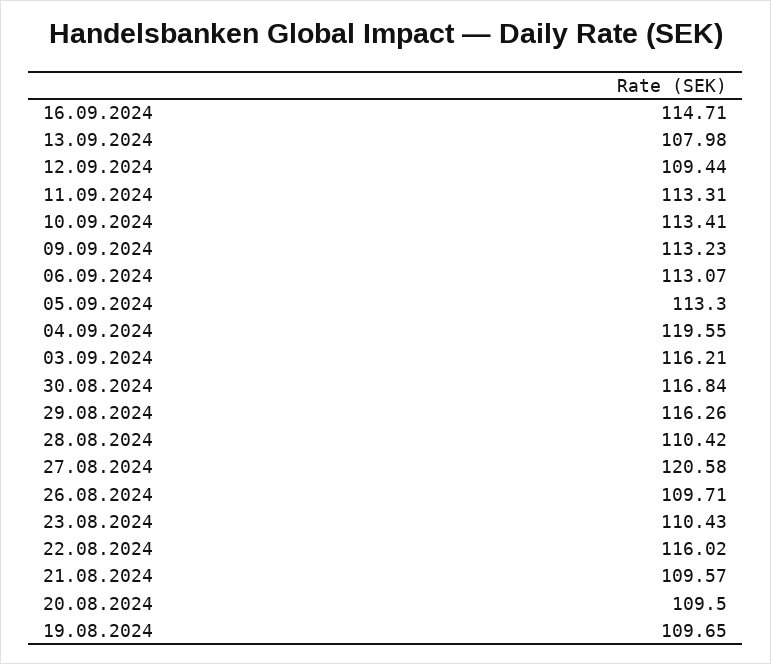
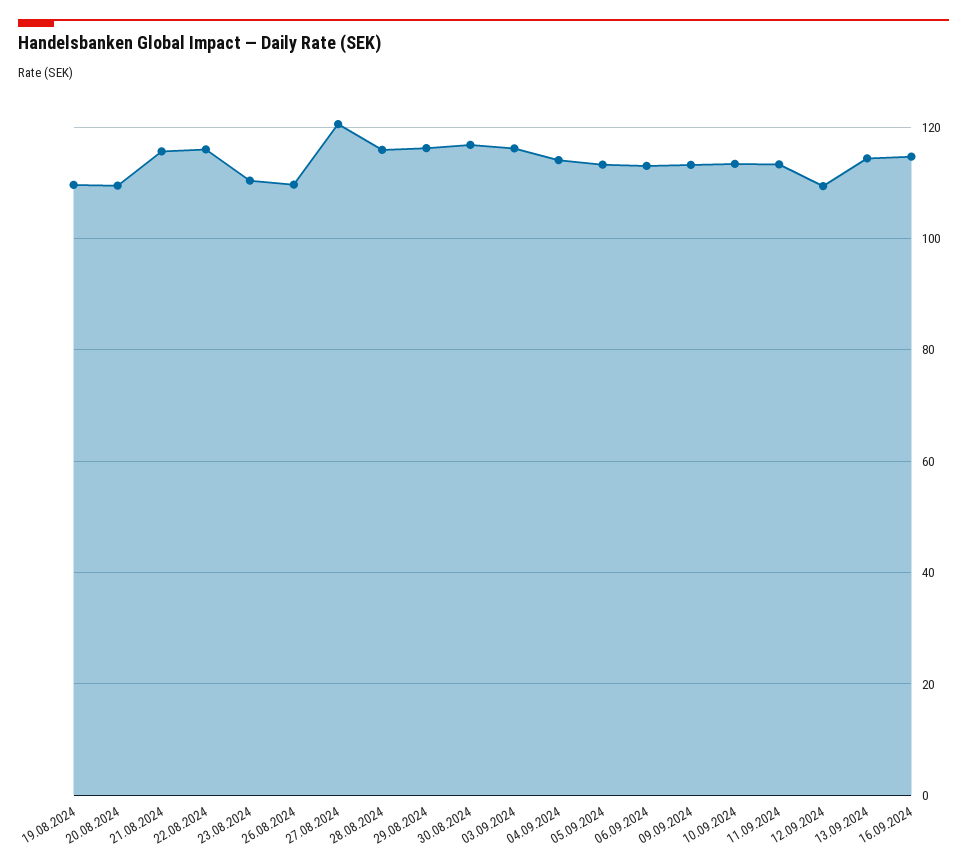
  {
    "16.09.2024": 114.71,
-   "13.09.2024": 107.98,
+   "13.09.2024": 114,
    "12.09.2024": 109.44,
    "11.09.2024": 113.31,
    "10.09.2024": 113.41,
    "09.09.2024": 113.23,
    "06.09.2024": 113.07,
    "05.09.2024": 113.3,
-   "04.09.2024": 119.55,
+   "04.09.2024": 114,
    "03.09.2024": 116.21,
    "30.08.2024": 116.84,
    "29.08.2024": 116.26,
-   "28.08.2024": 110.42,
+   "28.08.2024": 116,
    "27.08.2024": 120.58,
    "26.08.2024": 109.71,
    "23.08.2024": 110.43,
    "22.08.2024": 116.02,
-   "21.08.2024": 109.57,
+   "21.08.2024": 116,
    "20.08.2024": 109.5,
    "19.08.2024": 109.65
  }

